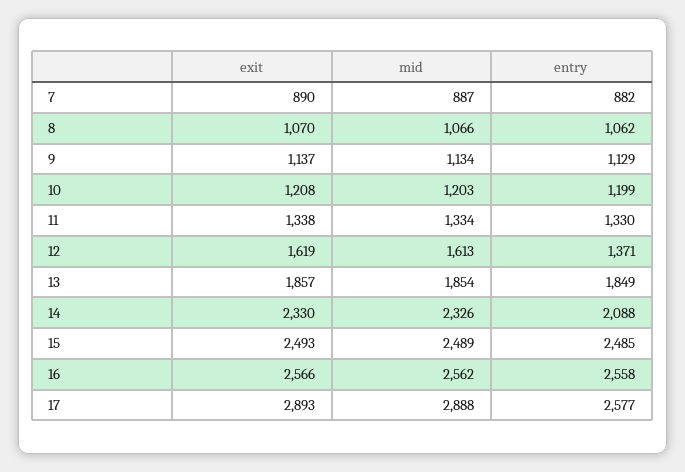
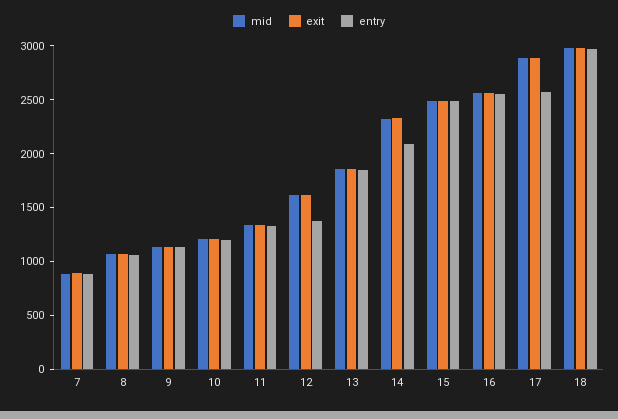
  {
    "exit": {
      "7": 890,
      "8": 1070,
      "9": 1137,
      "10": 1208,
      "11": 1338,
      "12": 1619,
      "13": 1857,
      "14": 2330,
      "15": 2493,
      "16": 2566,
-     "17": 2893
+     "17": 2893,
+     "18": 3000
    },
    "mid": {
      "7": 887,
      "8": 1066,
      "9": 1134,
      "10": 1203,
      "11": 1334,
      "12": 1613,
      "13": 1854,
      "14": 2326,
      "15": 2489,
      "16": 2562,
-     "17": 2888
+     "17": 2888,
+     "18": 3000
    },
    "entry": {
      "7": 882,
      "8": 1062,
      "9": 1129,
      "10": 1199,
      "11": 1330,
      "12": 1371,
      "13": 1849,
      "14": 2088,
      "15": 2485,
      "16": 2558,
-     "17": 2577
+     "17": 2577,
+     "18": 3000
    }
  }

